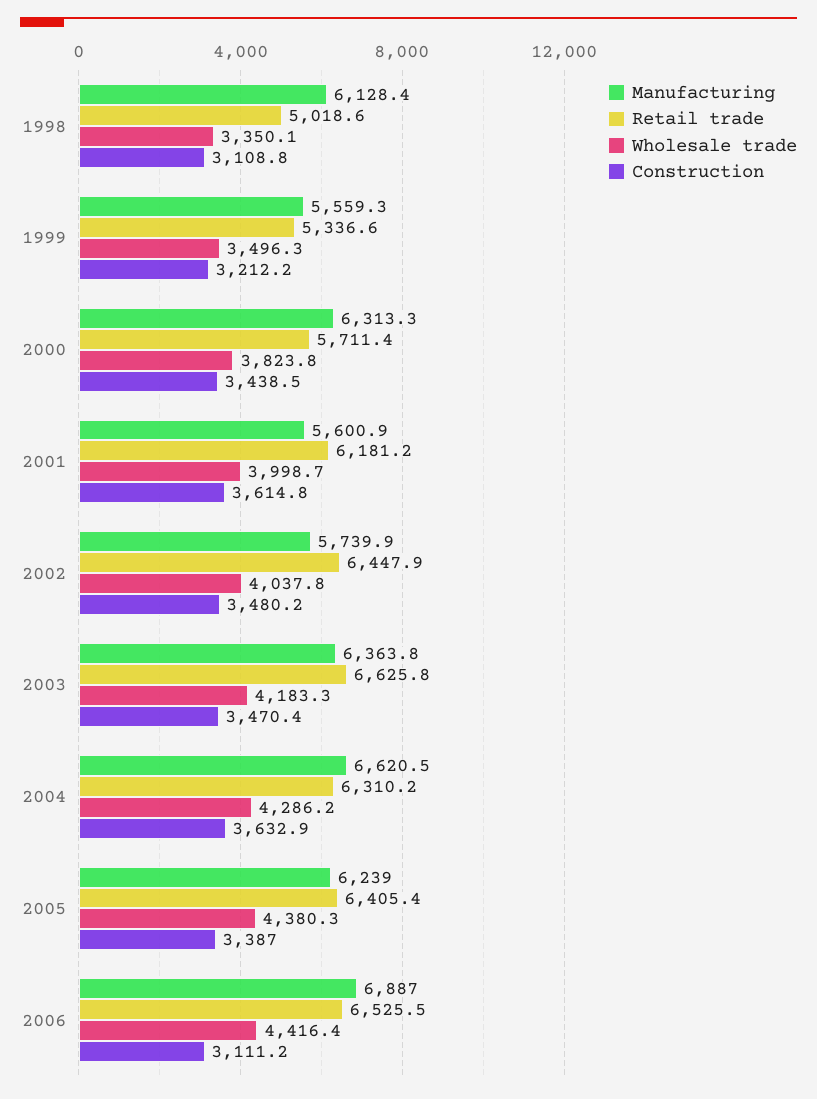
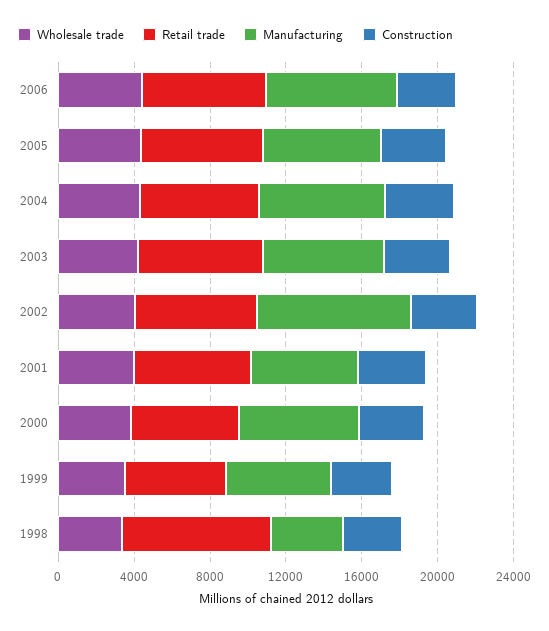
  {
    "Manufacturing": {
-     "1998": 6128.4,
+     "1998": 4000,
      "1999": 5559.3,
      "2000": 6313.3,
      "2001": 5600.9,
-     "2002": 5739.9,
+     "2002": 8000,
      "2003": 6363.8,
      "2004": 6620.5,
      "2005": 6239,
      "2006": 6887
    },
    "Retail trade": {
-     "1998": 5018.6,
+     "1998": 8000,
      "1999": 5336.6,
      "2000": 5711.4,
      "2001": 6181.2,
      "2002": 6447.9,
      "2003": 6625.8,
      "2004": 6310.2,
      "2005": 6405.4,
      "2006": 6525.5
    },
    "Wholesale trade": {
      "1998": 3350.1,
      "1999": 3496.3,
      "2000": 3823.8,
      "2001": 3998.7,
      "2002": 4037.8,
      "2003": 4183.3,
      "2004": 4286.2,
      "2005": 4380.3,
      "2006": 4416.4
    },
    "Construction": {
      "1998": 3108.8,
      "1999": 3212.2,
      "2000": 3438.5,
      "2001": 3614.8,
      "2002": 3480.2,
      "2003": 3470.4,
      "2004": 3632.9,
      "2005": 3387,
      "2006": 3111.2
    }
  }

